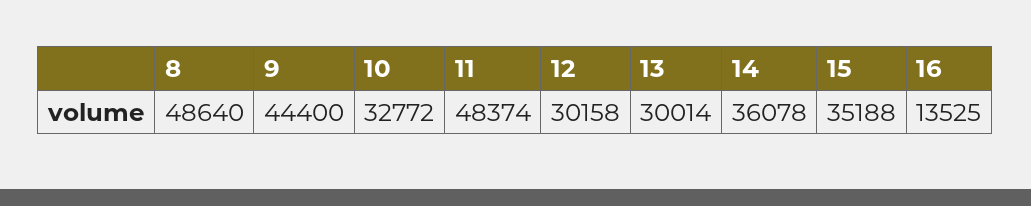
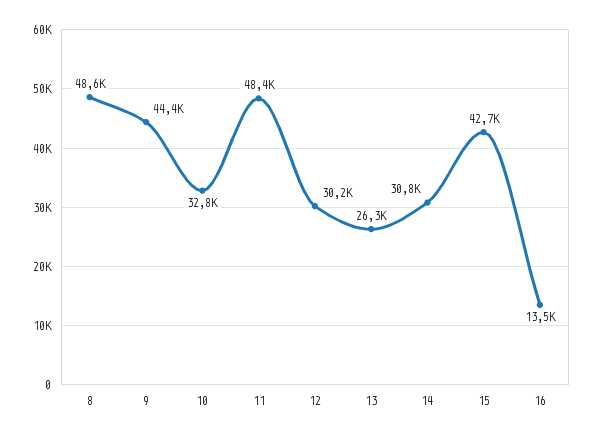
  {
    "8": 48640,
    "9": 44400,
    "10": 32772,
    "11": 48374,
    "12": 30158,
-   "13": 30014,
+   "13": 26300,
-   "14": 36078,
+   "14": 30800,
-   "15": 35188,
+   "15": 42700,
    "16": 13525
  }

